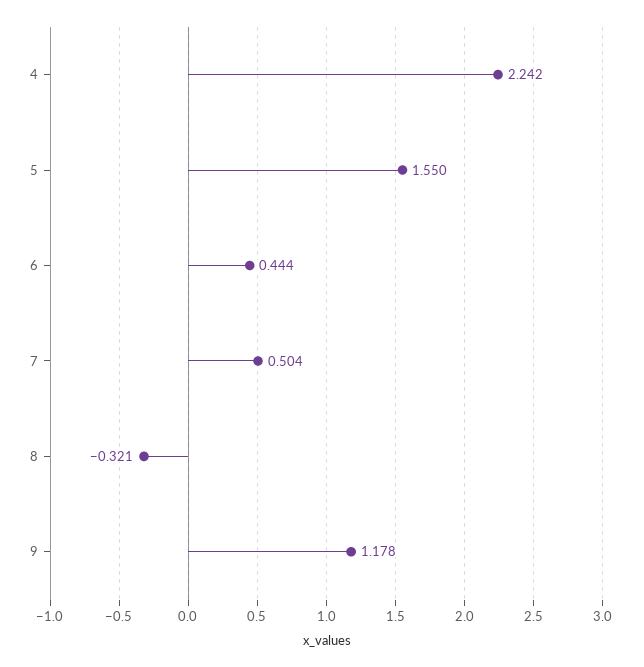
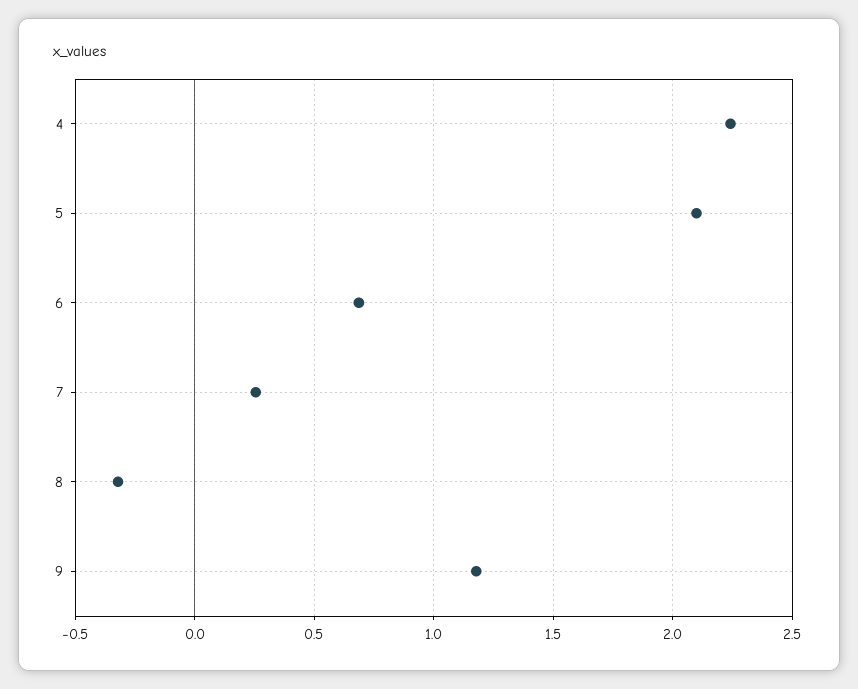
  {
    "4": 2.242,
-   "5": 1.55,
+   "5": 2.1,
-   "6": 0.444,
+   "6": 0.7,
-   "7": 0.504,
+   "7": 0.25,
    "8": -0.321,
    "9": 1.178
  }

